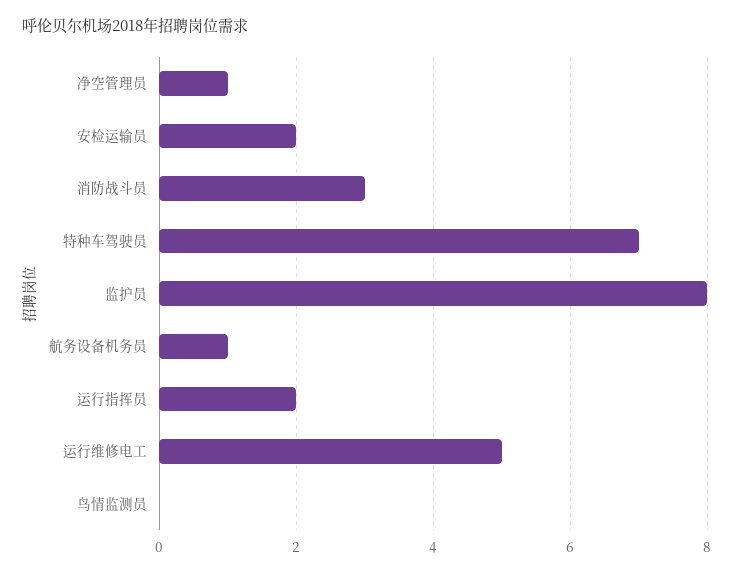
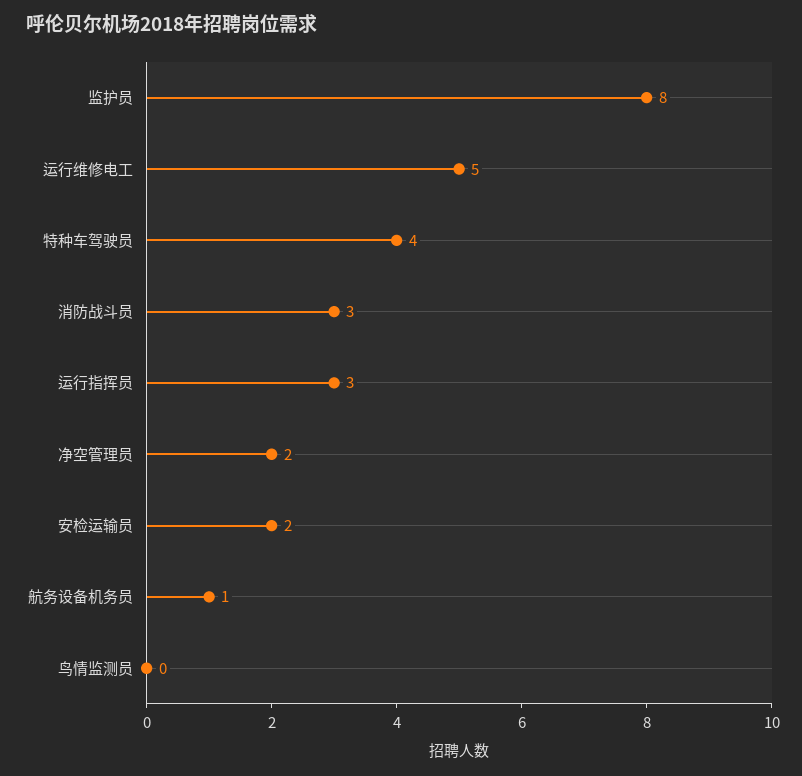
  {
-   "净空管理员": 1,
+   "净空管理员": 2,
    "安检运输员": 2,
    "消防战斗员": 3,
-   "特种车驾驶员": 7,
+   "特种车驾驶员": 4,
    "监护员": 8,
    "航务设备机务员": 1,
-   "运行指挥员": 2,
+   "运行指挥员": 3,
    "运行维修电工": 5,
    "鸟情监测员": 0
  }

